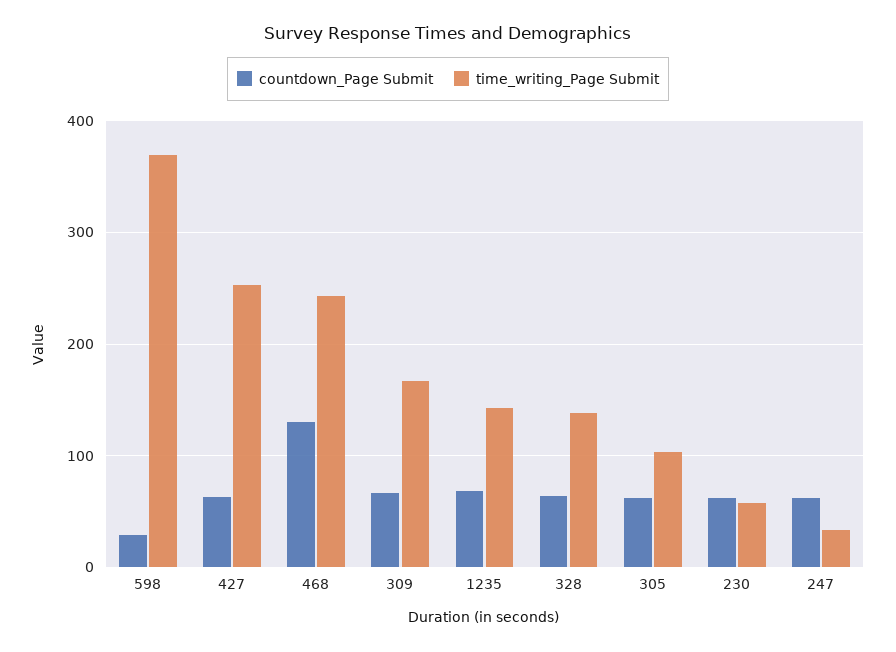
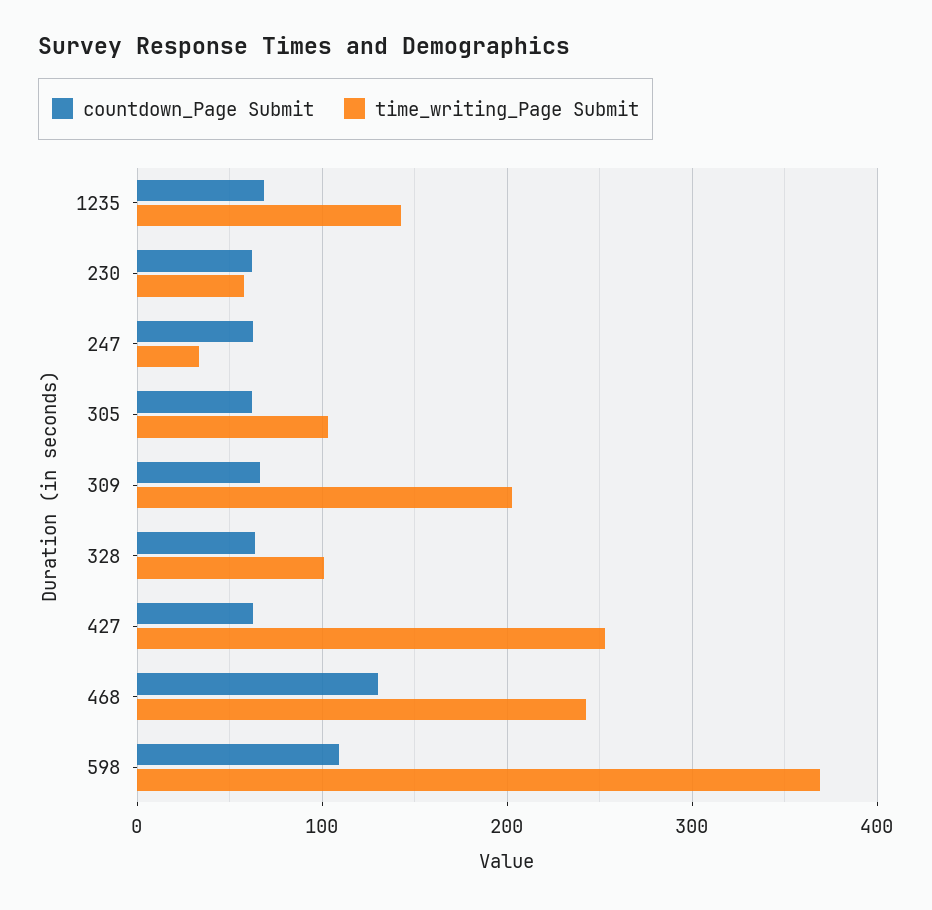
  {
    "countdown_Page Submit": {
-     "598": 30,
+     "598": 110,
      "427": 60,
      "468": 130,
      "309": 70,
      "1235": 70,
      "328": 60,
      "305": 60,
      "230": 60,
      "247": 60
    },
    "time_writing_Page Submit": {
      "598": 370,
      "427": 250,
      "468": 240,
-     "309": 170,
+     "309": 200,
      "1235": 140,
-     "328": 140,
+     "328": 100,
      "305": 100,
      "230": 60,
      "247": 30
    }
  }

